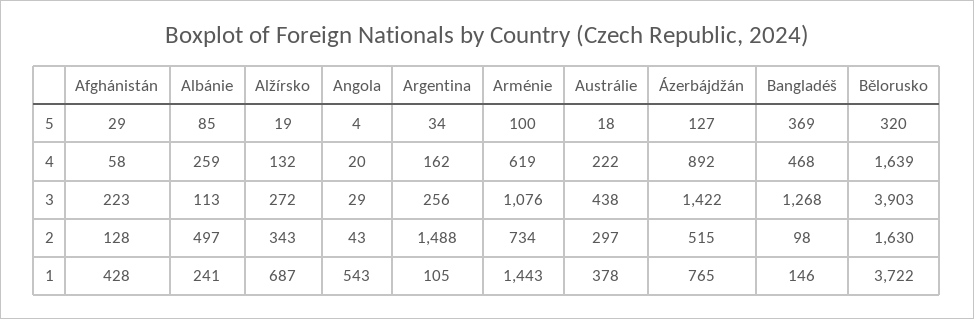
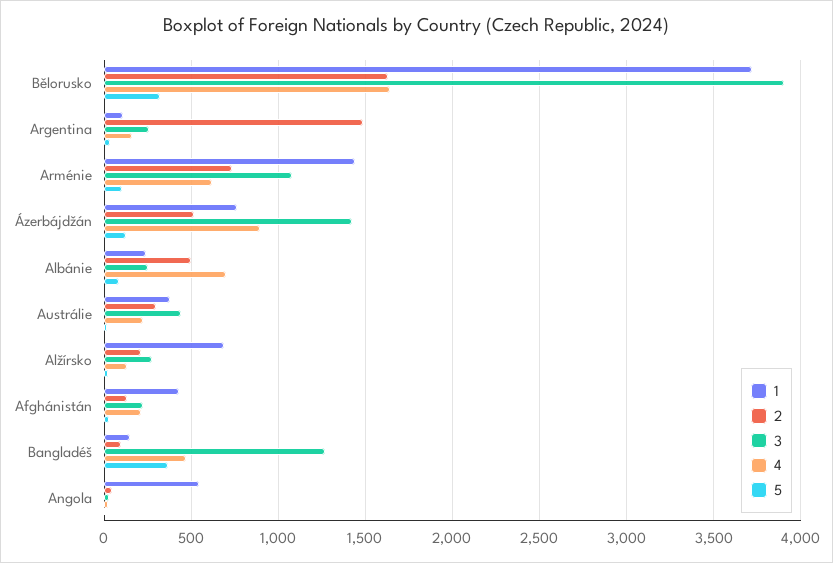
  {
    "5": {
      "Afghánistán": 29,
      "Albánie": 85,
      "Alžírsko": 19,
      "Angola": 4,
      "Argentina": 34,
      "Arménie": 100,
      "Austrálie": 18,
      "Ázerbájdžán": 127,
      "Bangladéš": 369,
      "Bělorusko": 320
    },
    "4": {
-     "Afghánistán": 58,
+     "Afghánistán": 200,
-     "Albánie": 259,
+     "Albánie": 700,
      "Alžírsko": 132,
      "Angola": 20,
      "Argentina": 162,
      "Arménie": 619,
      "Austrálie": 222,
      "Ázerbájdžán": 892,
      "Bangladéš": 468,
      "Bělorusko": 1639
    },
    "3": {
      "Afghánistán": 223,
-     "Albánie": 113,
+     "Albánie": 250,
      "Alžírsko": 272,
      "Angola": 29,
      "Argentina": 256,
      "Arménie": 1076,
      "Austrálie": 438,
      "Ázerbájdžán": 1422,
      "Bangladéš": 1268,
      "Bělorusko": 3903
    },
    "2": {
      "Afghánistán": 128,
      "Albánie": 497,
-     "Alžírsko": 343,
+     "Alžírsko": 200,
      "Angola": 43,
      "Argentina": 1488,
      "Arménie": 734,
      "Austrálie": 297,
      "Ázerbájdžán": 515,
      "Bangladéš": 98,
      "Bělorusko": 1630
    },
    "1": {
      "Afghánistán": 428,
      "Albánie": 241,
      "Alžírsko": 687,
      "Angola": 543,
      "Argentina": 105,
      "Arménie": 1443,
      "Austrálie": 378,
      "Ázerbájdžán": 765,
      "Bangladéš": 146,
      "Bělorusko": 3722
    }
  }

